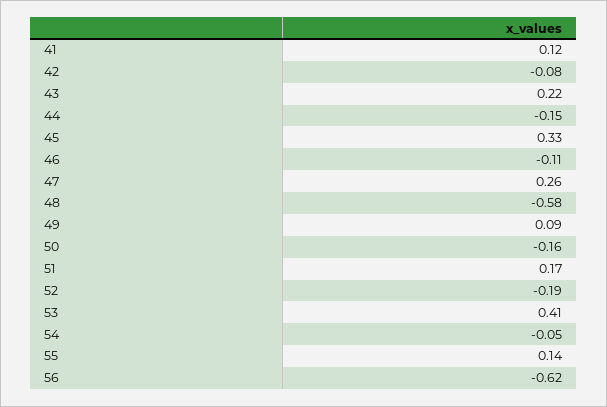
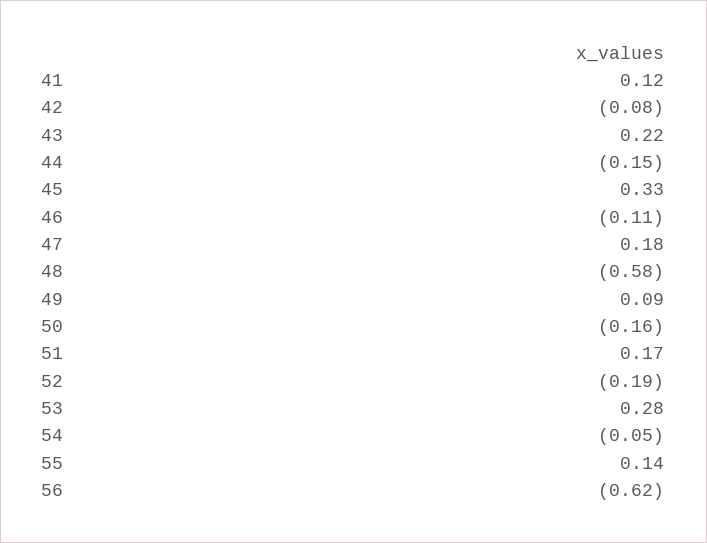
  {
    "41": 0.12,
    "42": -0.08,
    "43": 0.22,
    "44": -0.15,
    "45": 0.33,
    "46": -0.11,
-   "47": 0.26,
+   "47": 0.18,
    "48": -0.58,
    "49": 0.09,
    "50": -0.16,
    "51": 0.17,
    "52": -0.19,
-   "53": 0.41,
+   "53": 0.28,
    "54": -0.05,
    "55": 0.14,
    "56": -0.62
  }

